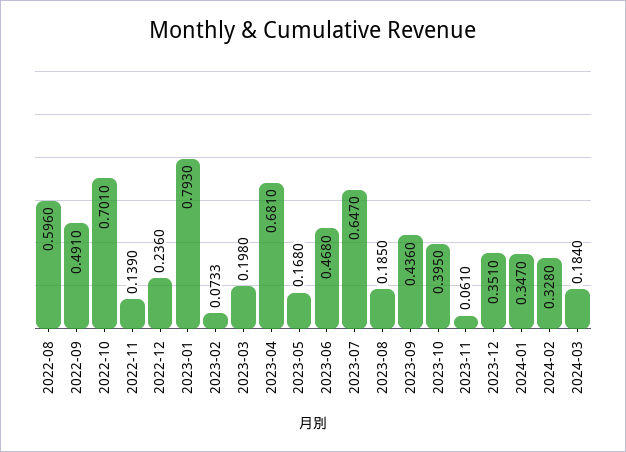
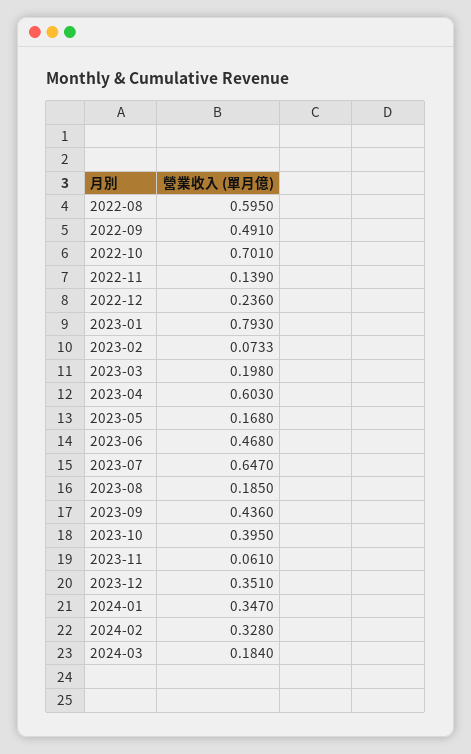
  {
-   "2022-08": 0.596,
+   "2022-08": 0.595,
    "2022-09": 0.491,
    "2022-10": 0.701,
    "2022-11": 0.139,
    "2022-12": 0.236,
    "2023-01": 0.793,
    "2023-02": 0.0733,
    "2023-03": 0.198,
-   "2023-04": 0.681,
+   "2023-04": 0.603,
    "2023-05": 0.168,
    "2023-06": 0.468,
    "2023-07": 0.647,
    "2023-08": 0.185,
    "2023-09": 0.436,
    "2023-10": 0.395,
    "2023-11": 0.061,
    "2023-12": 0.351,
    "2024-01": 0.347,
    "2024-02": 0.328,
    "2024-03": 0.184
  }

